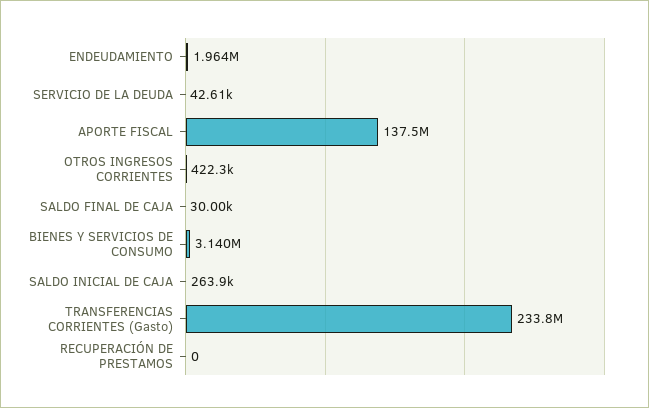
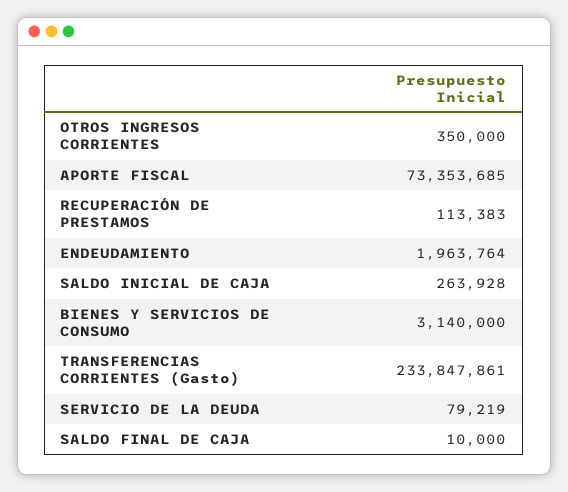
  {
    "ENDEUDAMIENTO": 1963764,
-   "SERVICIO DE LA DEUDA": 42610,
+   "SERVICIO DE LA DEUDA": 79219,
-   "APORTE FISCAL": 137500000,
+   "APORTE FISCAL": 73353685,
-   "OTROS INGRESOS CORRIENTES": 422300,
+   "OTROS INGRESOS CORRIENTES": 350000,
-   "SALDO FINAL DE CAJA": 30000,
+   "SALDO FINAL DE CAJA": 10000,
    "BIENES Y SERVICIOS DE CONSUMO": 3140000,
    "SALDO INICIAL DE CAJA": 263928,
    "TRANSFERENCIAS CORRIENTES (Gasto)": 233847861,
-   "RECUPERACIÓN DE PRESTAMOS": 0
+   "RECUPERACIÓN DE PRESTAMOS": 113383
  }

